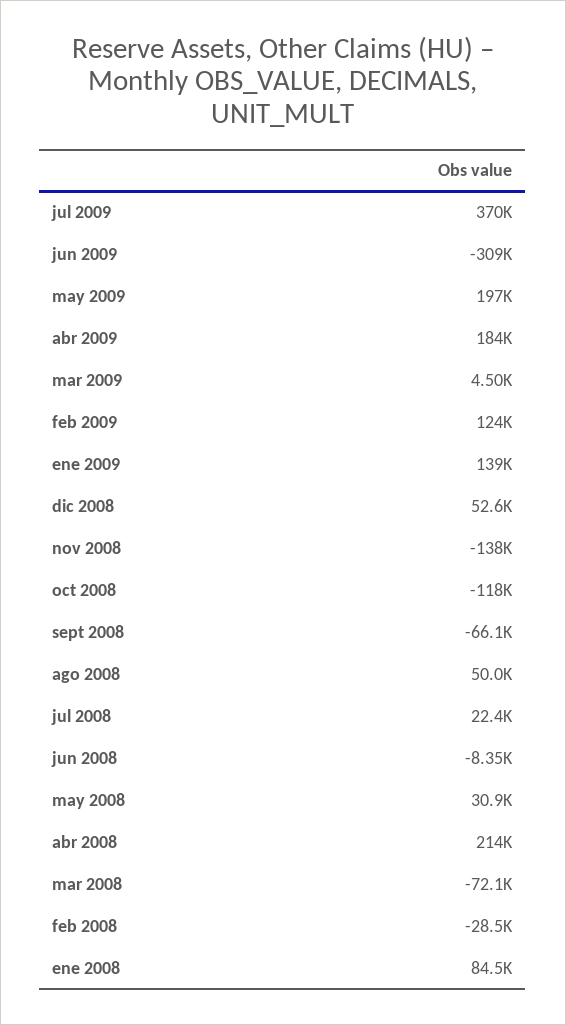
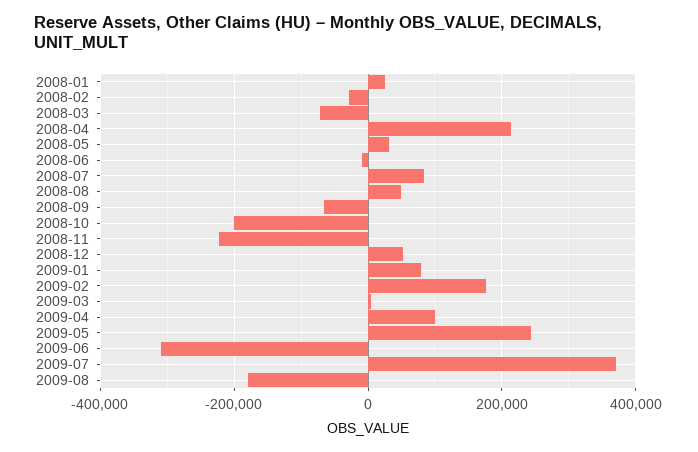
  {
    "jul 2009": 370000,
    "jun 2009": -309000,
-   "may 2009": 197000,
+   "may 2009": 240000,
-   "abr 2009": 184000,
+   "abr 2009": 100000,
    "mar 2009": 4500,
-   "feb 2009": 124000,
+   "feb 2009": 180000,
-   "ene 2009": 139000,
+   "ene 2009": 80000,
    "dic 2008": 52600,
-   "nov 2008": -138000,
+   "nov 2008": -220000,
-   "oct 2008": -118000,
+   "oct 2008": -200000,
    "sept 2008": -66100,
    "ago 2008": 50000,
-   "jul 2008": 22400,
+   "jul 2008": 80000,
    "jun 2008": -8350,
    "may 2008": 30900,
    "abr 2008": 214000,
    "mar 2008": -72100,
    "feb 2008": -28500,
-   "ene 2008": 84500
+   "ene 2008": 20000,
+   "2009-08": -180000
  }

